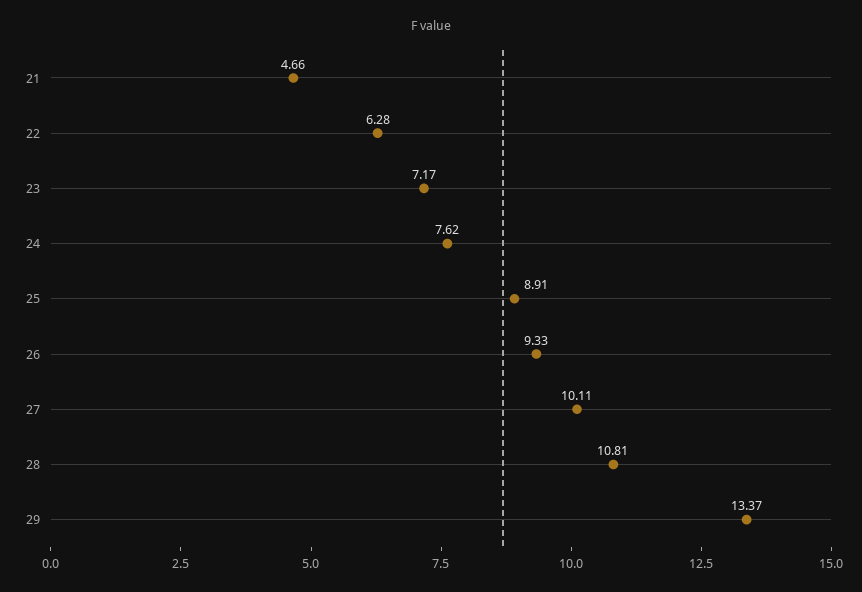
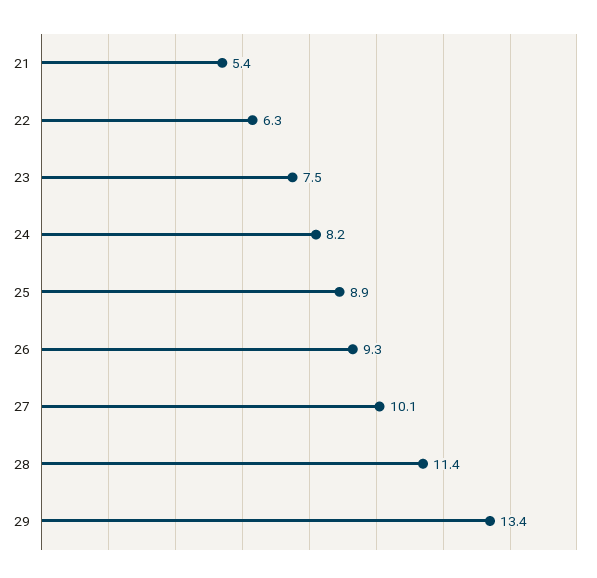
  {
-   "21": 4.66,
+   "21": 5.4,
    "22": 6.28,
-   "23": 7.17,
+   "23": 7.5,
-   "24": 7.62,
+   "24": 8.2,
    "25": 8.91,
    "26": 9.33,
    "27": 10.11,
-   "28": 10.81,
+   "28": 11.4,
    "29": 13.37
  }

